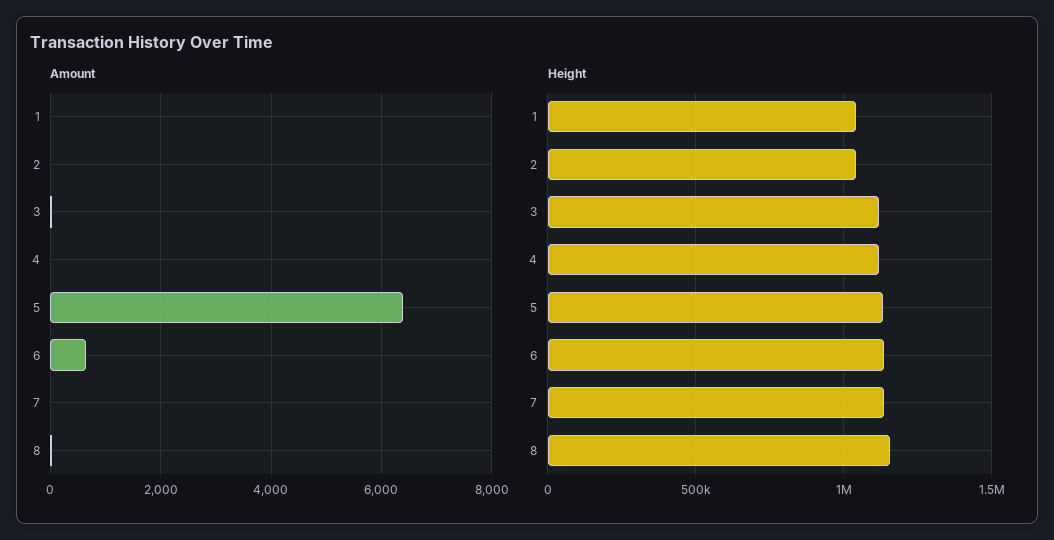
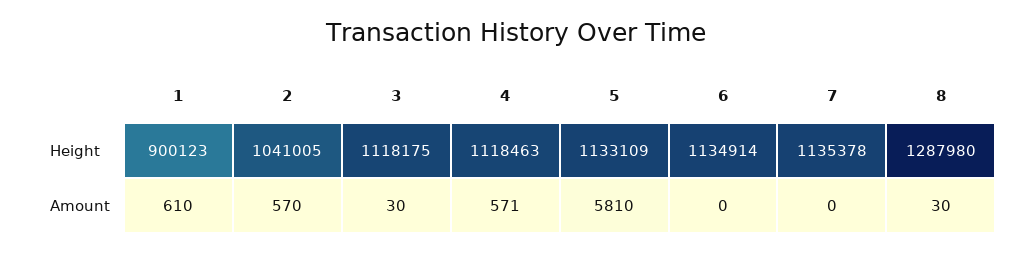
  {
    "Amount": {
-     "1": 0,
+     "1": 610,
-     "2": 0,
+     "2": 570,
      "3": 30,
-     "4": 0,
+     "4": 571,
-     "5": 6400,
+     "5": 5810,
-     "6": 600,
+     "6": 0,
      "7": 0,
      "8": 30
    },
    "Height": {
-     "1": 1050000,
+     "1": 900123,
      "2": 1041005,
      "3": 1118175,
      "4": 1118463,
      "5": 1133109,
      "6": 1134914,
      "7": 1135378,
-     "8": 1150000
+     "8": 1287980
    }
  }

